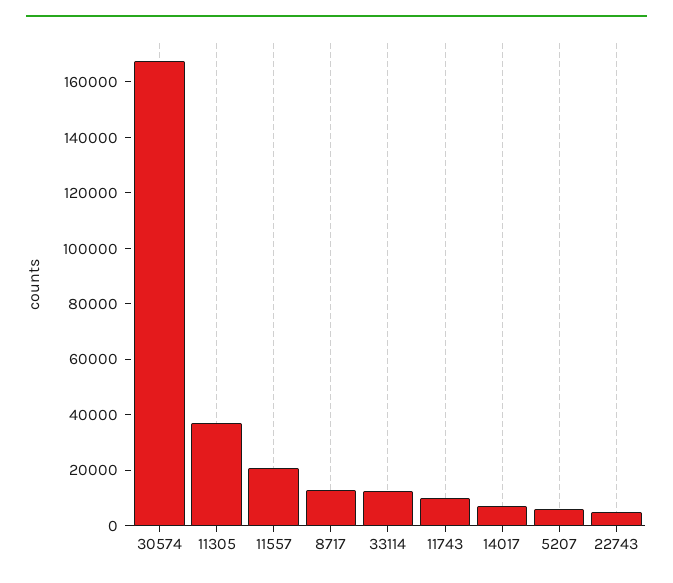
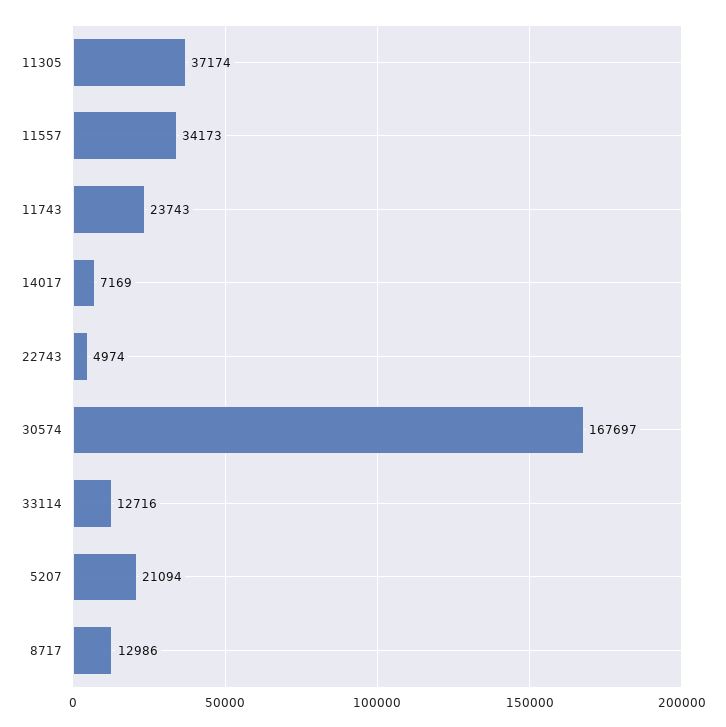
  {
    "30574": 167697,
    "11305": 37174,
-   "11557": 20000,
+   "11557": 34173,
    "8717": 12986,
    "33114": 12716,
-   "11743": 10000,
+   "11743": 23743,
    "14017": 7169,
-   "5207": 5000,
+   "5207": 21094,
    "22743": 4974
  }

